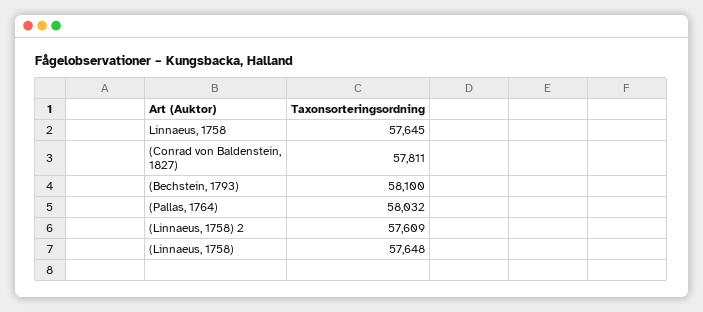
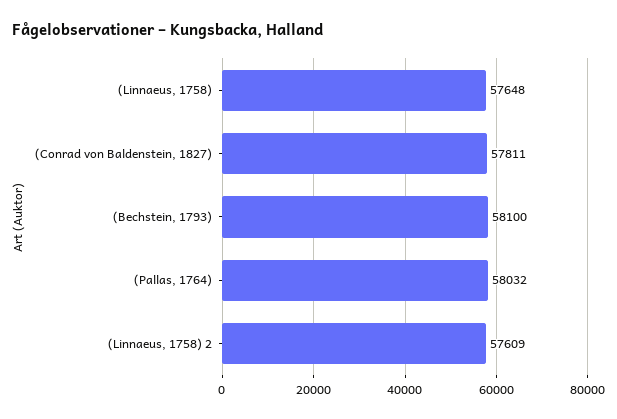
  {
-   "Linnaeus, 1758": 57645,
    "(Conrad von Baldenstein, 1827)": 57811,
    "(Bechstein, 1793)": 58100,
    "(Pallas, 1764)": 58032,
    "(Linnaeus, 1758) 2": 57609,
    "(Linnaeus, 1758)": 57648
  }

